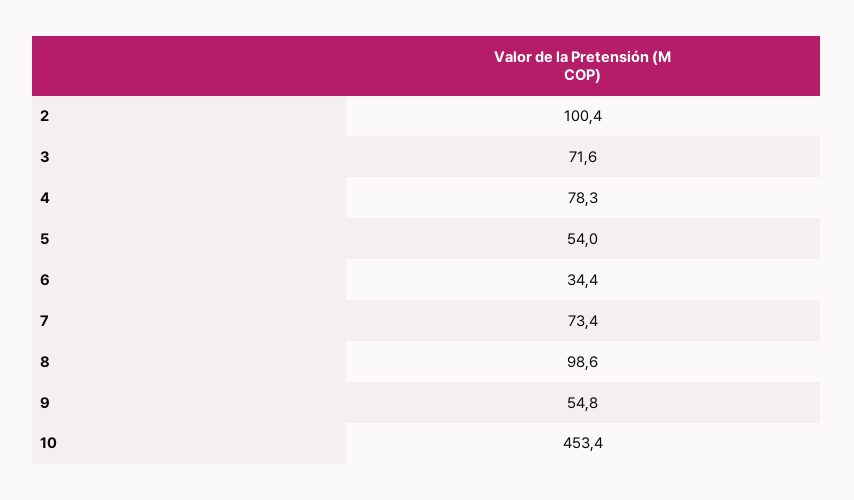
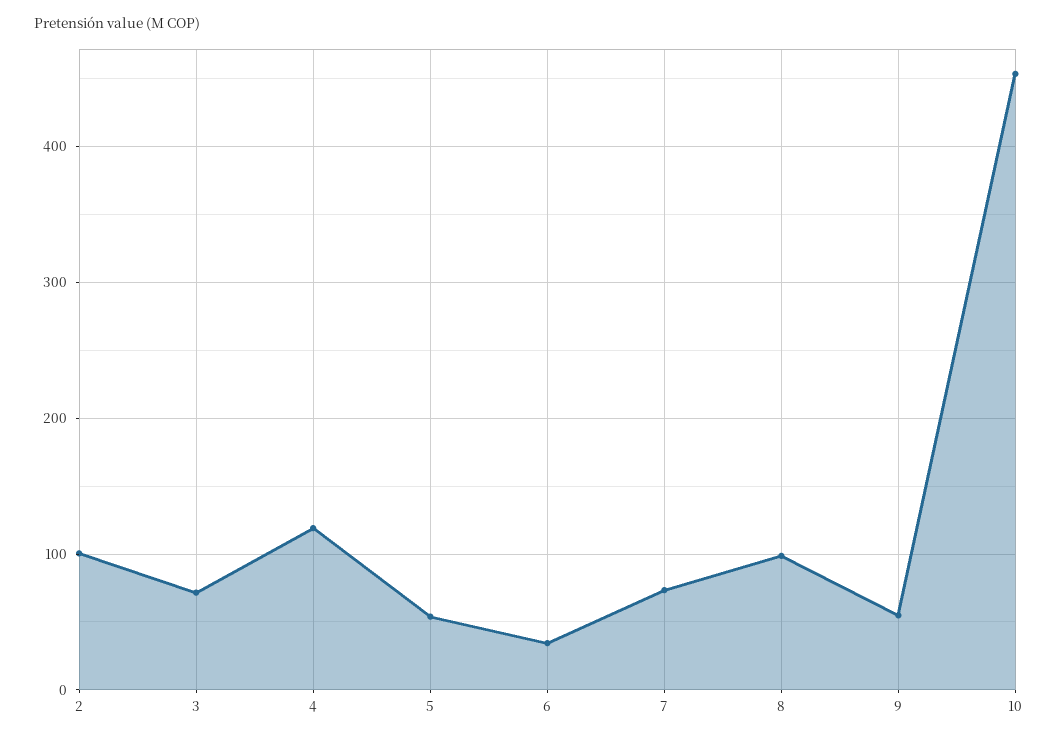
  {
    "2": 100.4,
    "3": 71.6,
-   "4": 78.3,
+   "4": 120,
    "5": 54,
    "6": 34.4,
    "7": 73.4,
    "8": 98.6,
    "9": 54.8,
    "10": 453.4
  }

